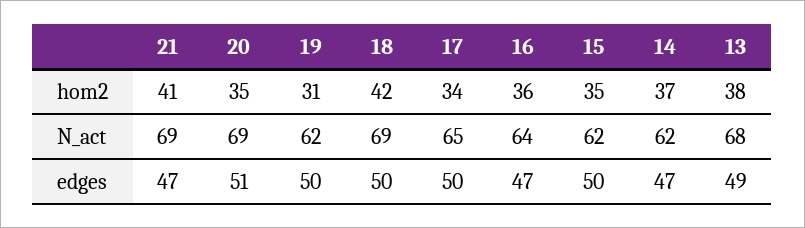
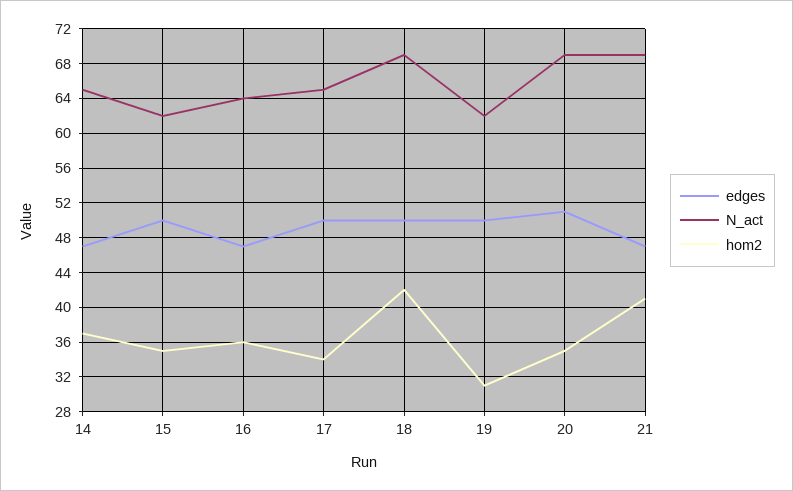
  {
    "hom2": {
      "21": 41,
      "20": 35,
      "19": 31,
      "18": 42,
      "17": 34,
      "16": 36,
      "15": 35,
-     "14": 37,
+     "14": 37
-     "13": 38
    },
    "N_act": {
      "21": 69,
      "20": 69,
      "19": 62,
      "18": 69,
      "17": 65,
      "16": 64,
      "15": 62,
-     "14": 62,
+     "14": 65
-     "13": 68
    },
    "edges": {
      "21": 47,
      "20": 51,
      "19": 50,
      "18": 50,
      "17": 50,
      "16": 47,
      "15": 50,
-     "14": 47,
+     "14": 47
-     "13": 49
    }
  }

